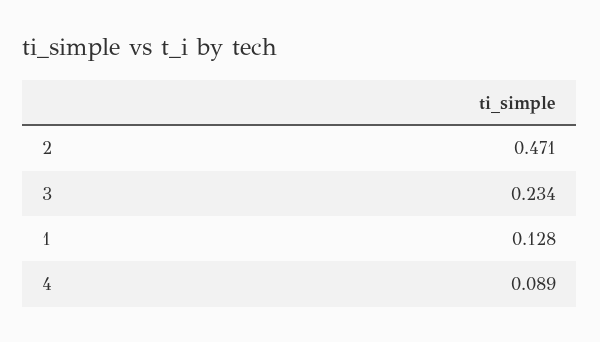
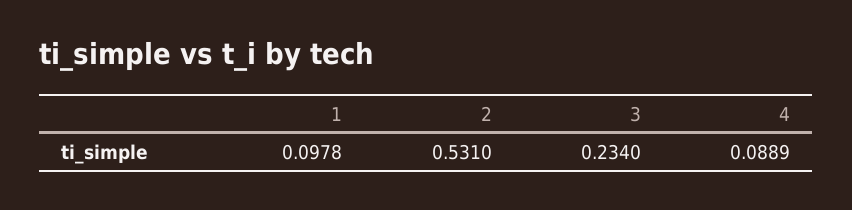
  {
-   "2": 0.471,
+   "2": 0.531,
    "3": 0.234,
-   "1": 0.128,
+   "1": 0.0978,
    "4": 0.0889
  }

